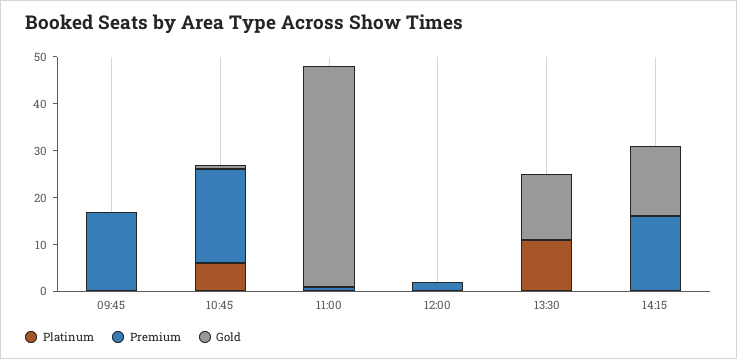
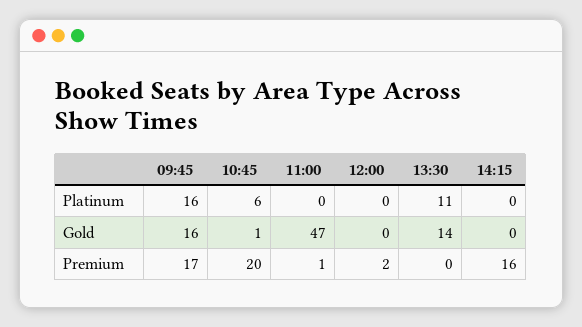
  {
    "Platinum": {
-     "09:45": 0,
+     "09:45": 16,
      "10:45": 6,
      "11:00": 0,
      "12:00": 0,
      "13:30": 11,
      "14:15": 0
    },
    "Premium": {
      "09:45": 17,
      "10:45": 20,
      "11:00": 1,
      "12:00": 2,
      "13:30": 0,
      "14:15": 16
    },
    "Gold": {
-     "09:45": 0,
+     "09:45": 16,
      "10:45": 1,
      "11:00": 47,
      "12:00": 0,
      "13:30": 14,
-     "14:15": 15
+     "14:15": 0
    }
  }

